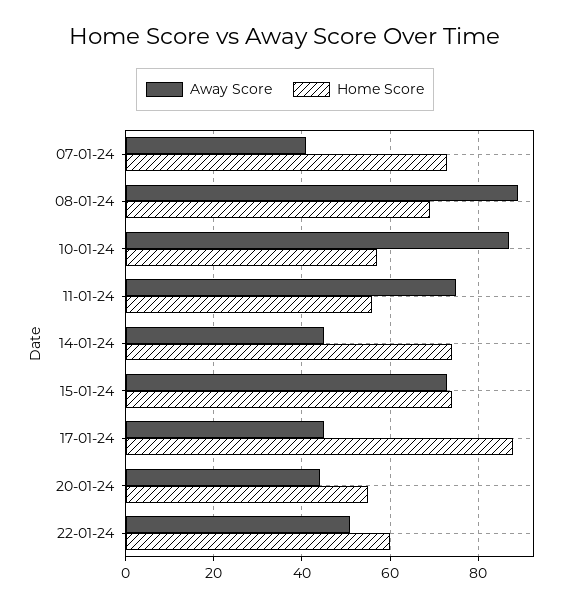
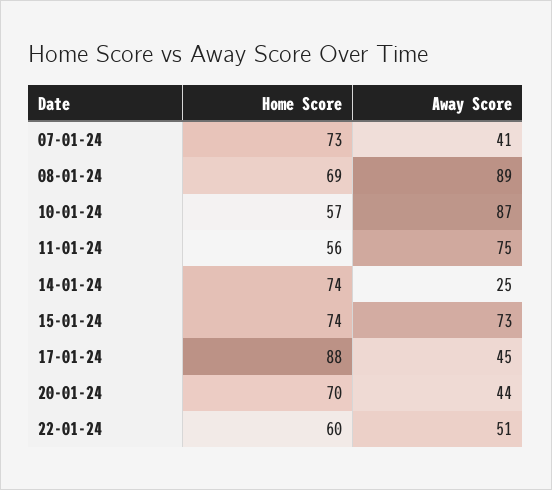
  {
    "Away Score": {
      "07-01-24": 41,
      "08-01-24": 89,
      "10-01-24": 87,
      "11-01-24": 75,
-     "14-01-24": 45,
+     "14-01-24": 25,
      "15-01-24": 73,
      "17-01-24": 45,
      "20-01-24": 44,
      "22-01-24": 51
    },
    "Home Score": {
      "07-01-24": 73,
      "08-01-24": 69,
      "10-01-24": 57,
      "11-01-24": 56,
      "14-01-24": 74,
      "15-01-24": 74,
      "17-01-24": 88,
-     "20-01-24": 55,
+     "20-01-24": 70,
      "22-01-24": 60
    }
  }

